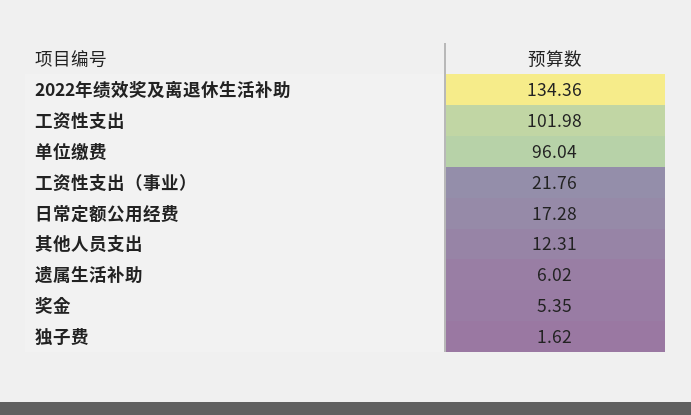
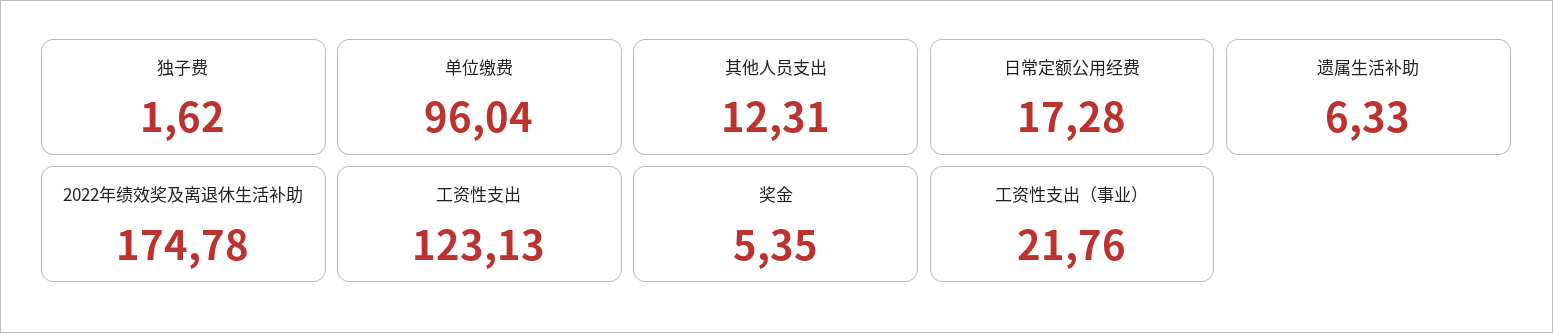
  {
-   "2022年绩效奖及离退休生活补助": 134.36,
+   "2022年绩效奖及离退休生活补助": 174.78,
-   "工资性支出": 101.98,
+   "工资性支出": 123.13,
    "单位缴费": 96.04,
    "工资性支出（事业）": 21.76,
    "日常定额公用经费": 17.28,
    "其他人员支出": 12.31,
-   "遗属生活补助": 6.02,
+   "遗属生活补助": 6.33,
    "奖金": 5.35,
    "独子费": 1.62
  }

